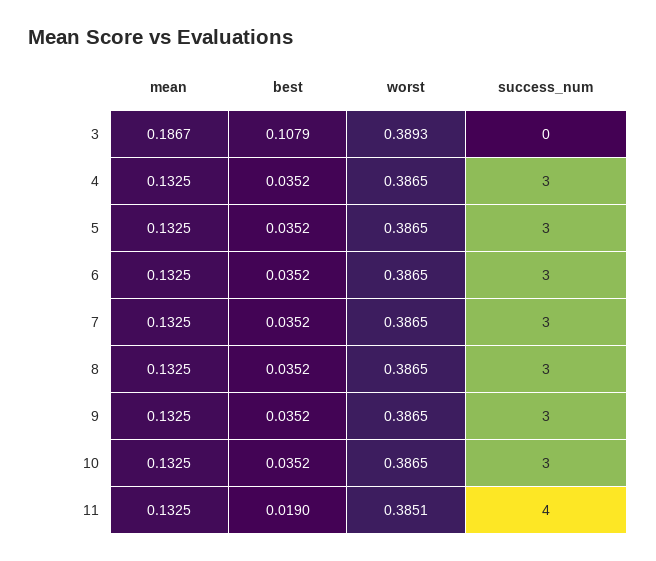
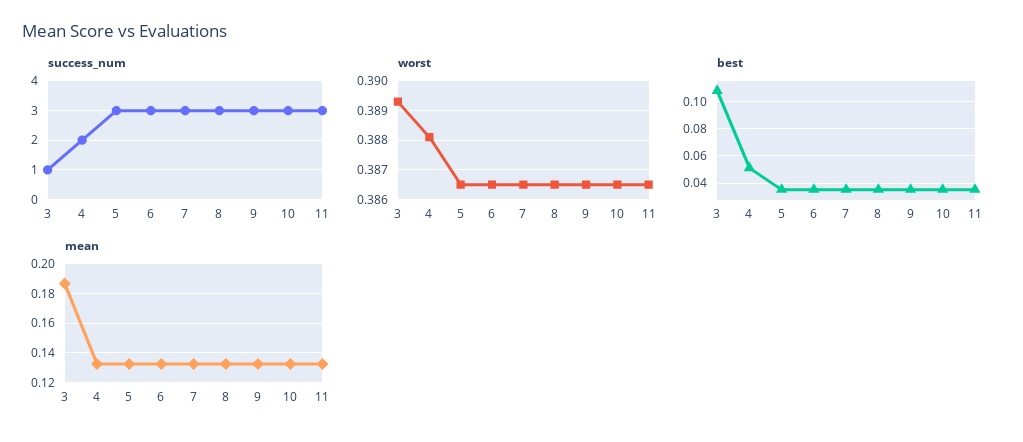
  {
    "mean": {
      "3": 0.1867,
      "4": 0.1325,
      "5": 0.1325,
      "6": 0.1325,
      "7": 0.1325,
      "8": 0.1325,
      "9": 0.1325,
      "10": 0.1325,
      "11": 0.1325
    },
    "best": {
      "3": 0.1079,
-     "4": 0.0352,
+     "4": 0.05,
      "5": 0.0352,
      "6": 0.0352,
      "7": 0.0352,
      "8": 0.0352,
      "9": 0.0352,
      "10": 0.0352,
-     "11": 0.019
+     "11": 0.035
    },
    "worst": {
      "3": 0.3893,
-     "4": 0.3865,
+     "4": 0.388,
      "5": 0.3865,
      "6": 0.3865,
      "7": 0.3865,
      "8": 0.3865,
      "9": 0.3865,
      "10": 0.3865,
-     "11": 0.3851
+     "11": 0.3865
    },
    "success_num": {
-     "3": 0,
+     "3": 1,
-     "4": 3,
+     "4": 2,
      "5": 3,
      "6": 3,
      "7": 3,
      "8": 3,
      "9": 3,
      "10": 3,
-     "11": 4
+     "11": 3
    }
  }

